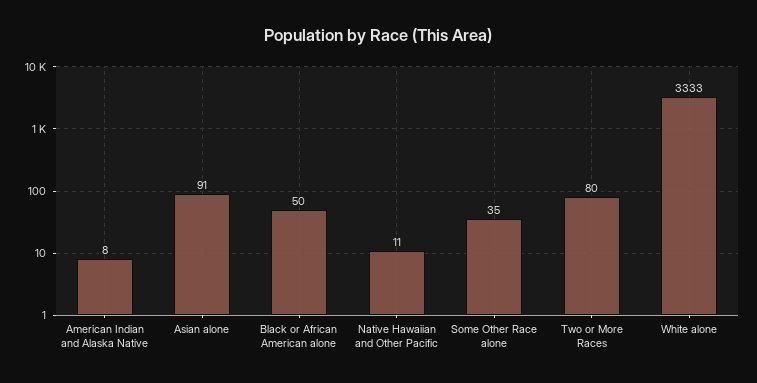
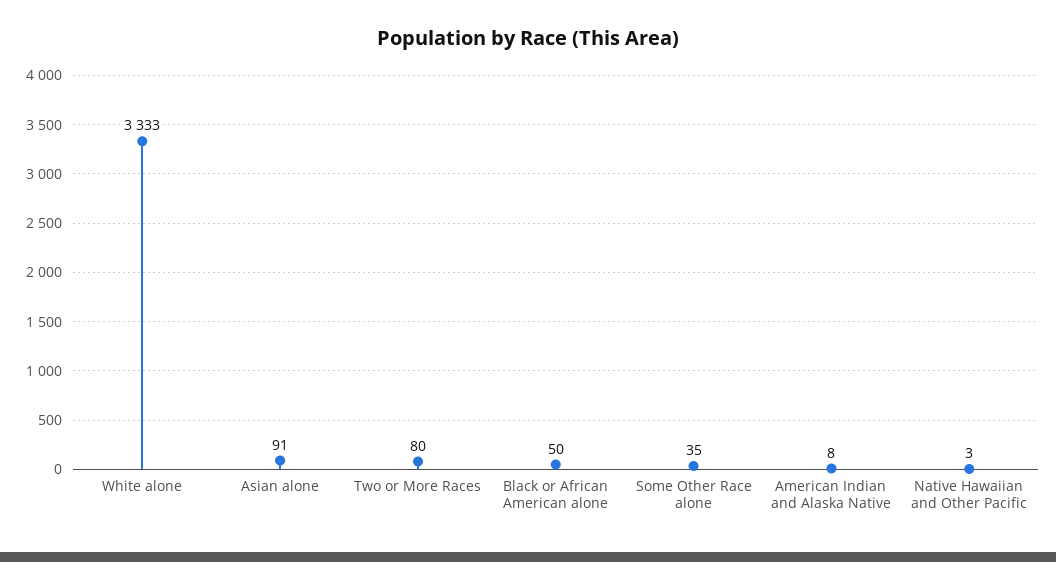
  {
    "American Indian and Alaska Native": 8,
    "Asian alone": 91,
    "Black or African American alone": 50,
-   "Native Hawaiian and Other Pacific": 11,
+   "Native Hawaiian and Other Pacific": 3,
    "Some Other Race alone": 35,
    "Two or More Races": 80,
    "White alone": 3333
  }

